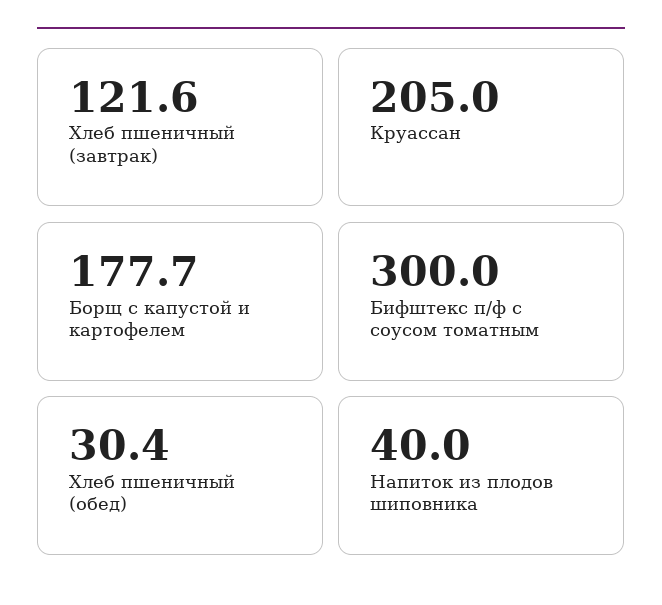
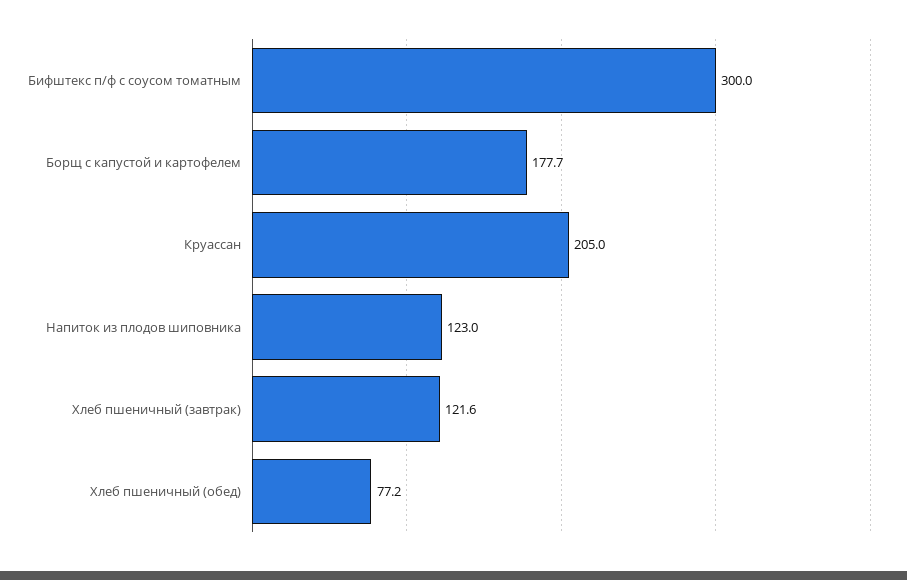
  {
    "Хлеб пшеничный (завтрак)": 121.6,
    "Круассан": 205,
    "Борщ с капустой и картофелем": 177.7,
    "Бифштекс п/ф с соусом томатным": 300,
-   "Хлеб пшеничный (обед)": 30.4,
+   "Хлеб пшеничный (обед)": 77.2,
-   "Напиток из плодов шиповника": 40
+   "Напиток из плодов шиповника": 123
  }

